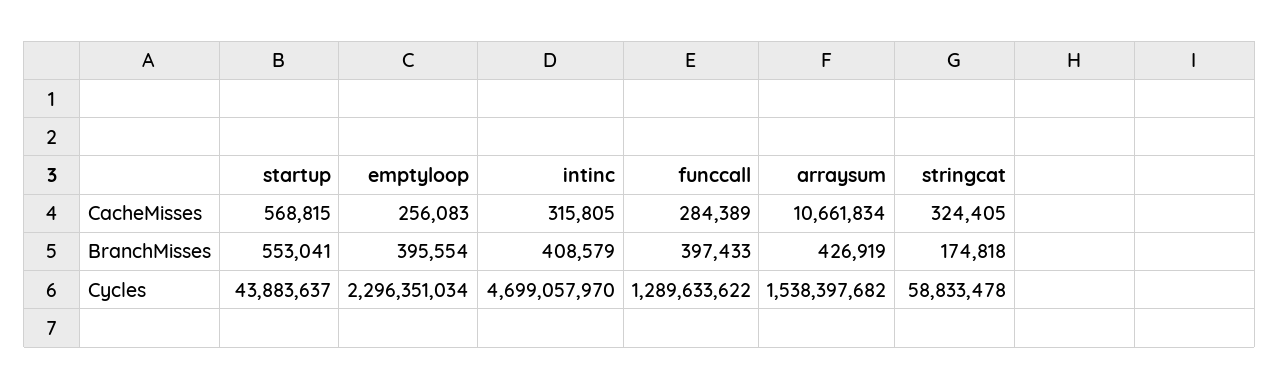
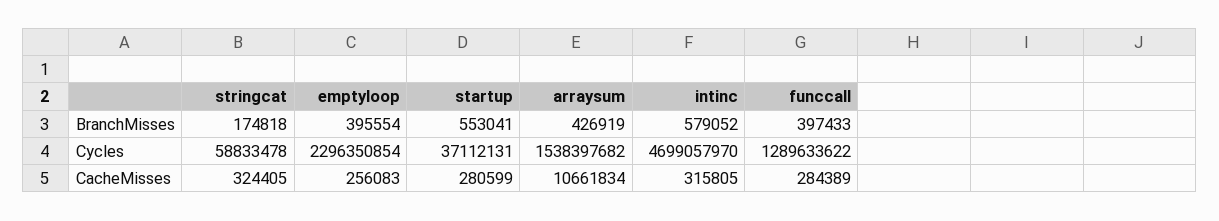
  {
    "startup": {
-     "CacheMisses": 568815,
+     "CacheMisses": 280599,
      "BranchMisses": 553041,
-     "Cycles": 43883637
+     "Cycles": 37112131
    },
    "emptyloop": {
      "CacheMisses": 256083,
      "BranchMisses": 395554,
-     "Cycles": 2296351034
+     "Cycles": 2296350854
    },
    "intinc": {
      "CacheMisses": 315805,
-     "BranchMisses": 408579,
+     "BranchMisses": 579052,
      "Cycles": 4699057970
    },
    "funccall": {
      "CacheMisses": 284389,
      "BranchMisses": 397433,
      "Cycles": 1289633622
    },
    "arraysum": {
      "CacheMisses": 10661834,
      "BranchMisses": 426919,
      "Cycles": 1538397682
    },
    "stringcat": {
      "CacheMisses": 324405,
      "BranchMisses": 174818,
      "Cycles": 58833478
    }
  }

